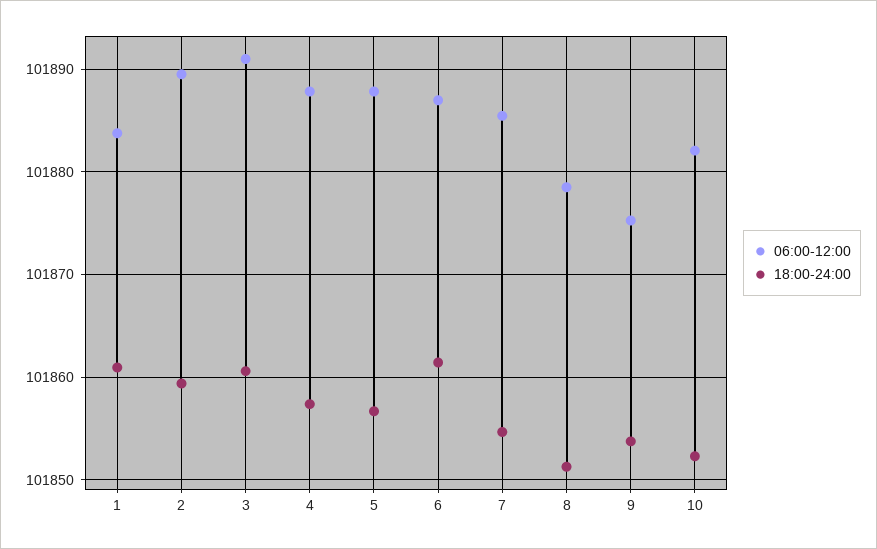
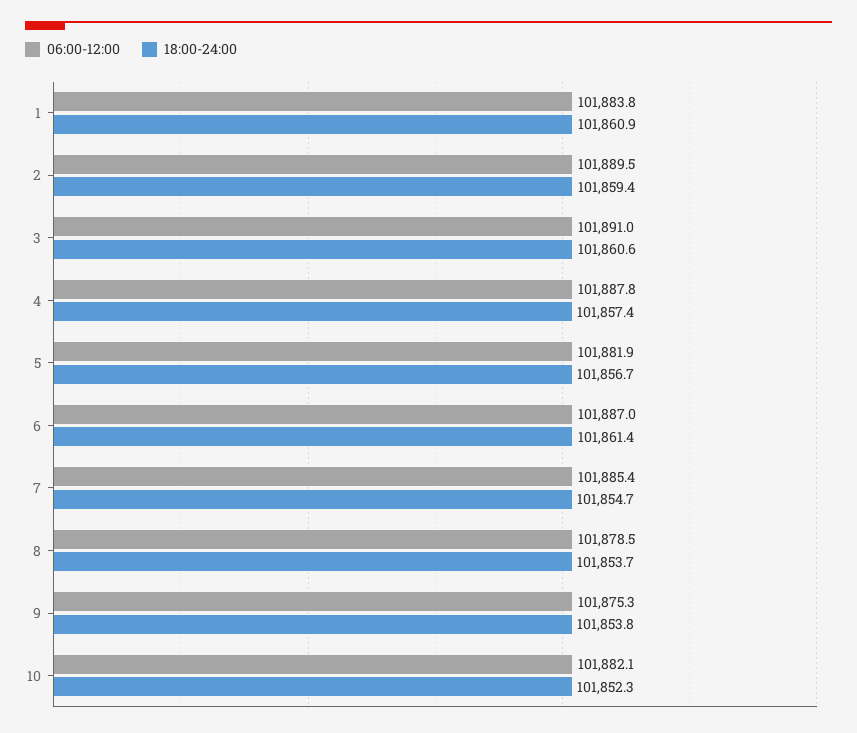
  {
    "06:00-12:00": {
      "1": 101883.8,
      "2": 101889.5,
      "3": 101891,
      "4": 101887.8,
-     "5": 101888,
+     "5": 101881.9,
      "6": 101887,
      "7": 101885.4,
      "8": 101878.5,
      "9": 101875.3,
      "10": 101882.1
    },
    "18:00-24:00": {
      "1": 101860.9,
      "2": 101859.4,
      "3": 101860.6,
      "4": 101857.4,
      "5": 101856.7,
      "6": 101861.4,
      "7": 101854.7,
-     "8": 101851,
+     "8": 101853.7,
      "9": 101853.8,
      "10": 101852.3
    }
  }

